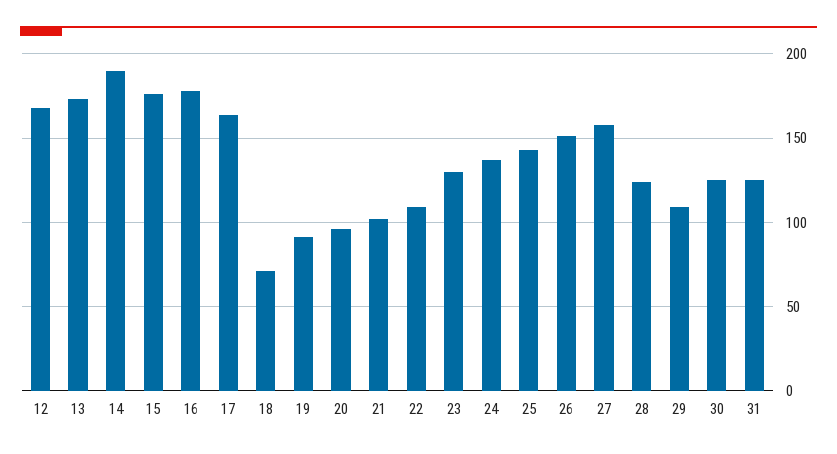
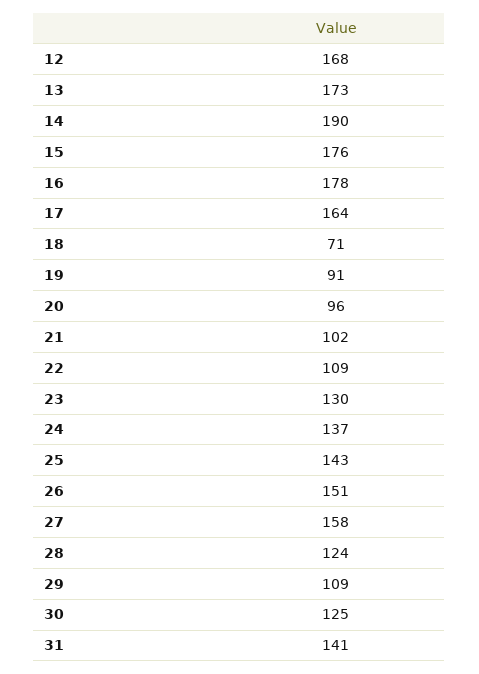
  {
    "12": 168,
    "13": 173,
    "14": 190,
    "15": 176,
    "16": 178,
    "17": 164,
    "18": 71,
    "19": 91,
    "20": 96,
    "21": 102,
    "22": 109,
    "23": 130,
    "24": 137,
    "25": 143,
    "26": 151,
    "27": 158,
    "28": 124,
    "29": 109,
    "30": 125,
-   "31": 125
+   "31": 141
  }

